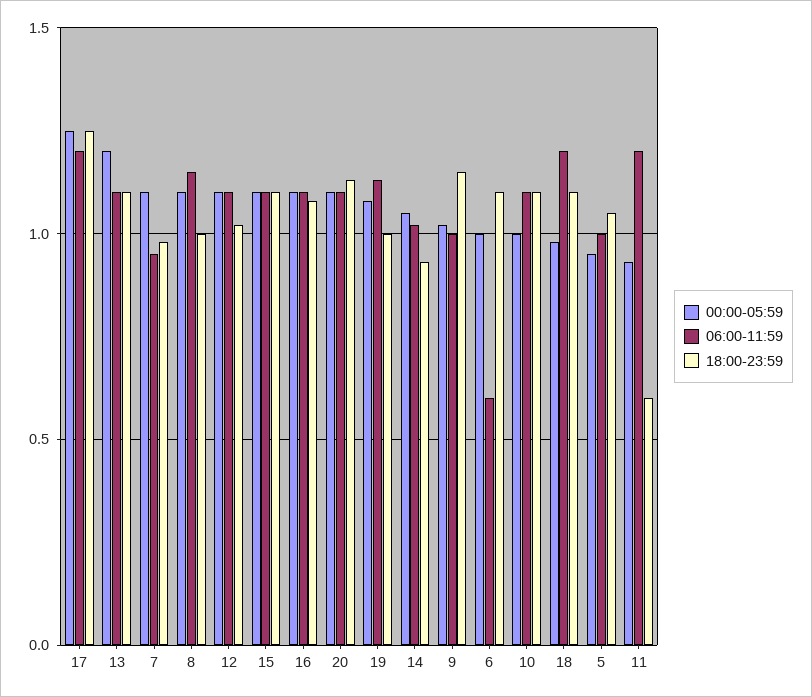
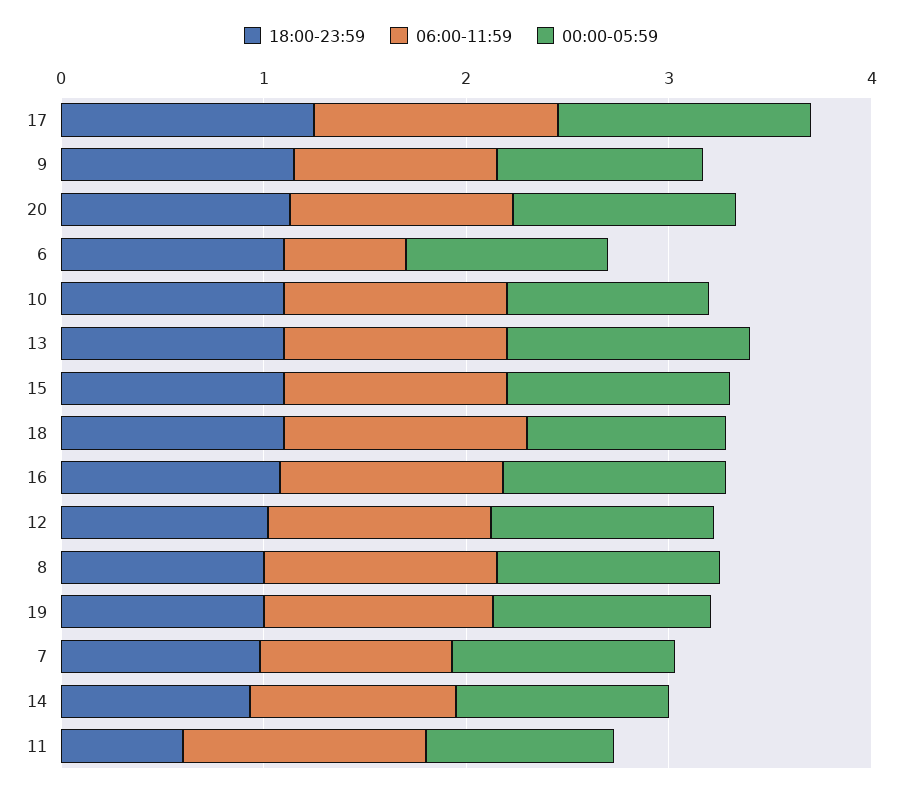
  {
    "00:00-05:59": {
      "17": 1.25,
      "13": 1.2,
      "7": 1.1,
      "8": 1.1,
      "12": 1.1,
      "15": 1.1,
      "16": 1.1,
      "20": 1.1,
      "19": 1.1,
      "14": 1.05,
      "9": 1,
      "6": 1,
      "10": 1,
      "18": 1,
-     "5": 0.95,
      "11": 0.95
    },
    "06:00-11:59": {
      "17": 1.2,
      "13": 1.1,
      "7": 0.95,
      "8": 1.15,
      "12": 1.1,
      "15": 1.1,
      "16": 1.1,
      "20": 1.1,
      "19": 1.15,
      "14": 1,
      "9": 1,
      "6": 0.6,
      "10": 1.1,
      "18": 1.2,
-     "5": 1,
      "11": 1.2
    },
    "18:00-23:59": {
      "17": 1.25,
      "13": 1.1,
      "7": 1,
      "8": 1,
      "12": 1,
      "15": 1.1,
      "16": 1.1,
      "20": 1.15,
      "19": 1,
      "14": 0.95,
      "9": 1.15,
      "6": 1.1,
      "10": 1.1,
      "18": 1.1,
-     "5": 1.05,
      "11": 0.6
    }
  }

